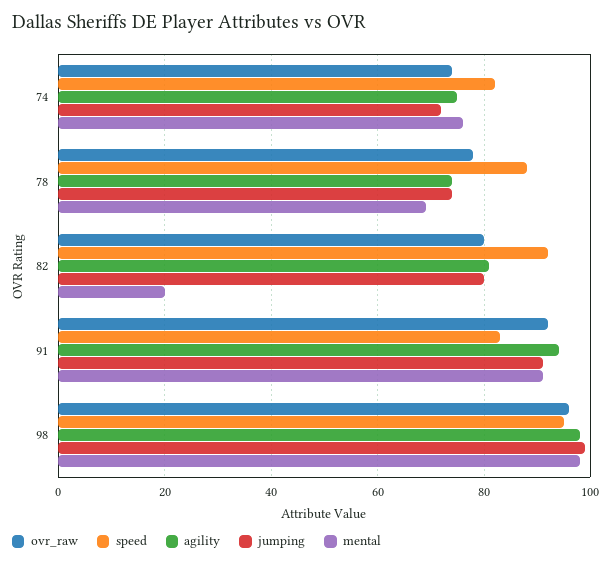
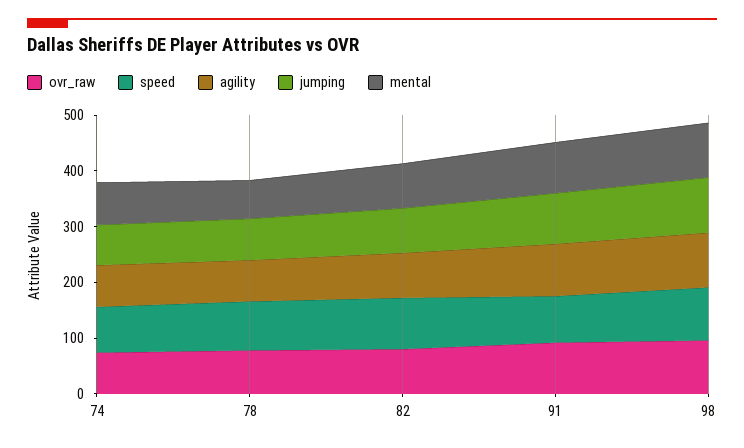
  {
    "ovr_raw": {
      "74": 75,
      "78": 80,
      "82": 80,
      "91": 90,
      "98": 95
    },
    "speed": {
      "74": 80,
      "78": 90,
      "82": 90,
      "91": 85,
      "98": 95
    },
    "agility": {
      "74": 75,
      "78": 75,
      "82": 80,
      "91": 95,
      "98": 100
    },
    "jumping": {
      "74": 70,
      "78": 75,
      "82": 80,
      "91": 90,
      "98": 100
    },
    "mental": {
      "74": 75,
      "78": 70,
-     "82": 20,
+     "82": 80,
      "91": 90,
      "98": 100
    }
  }

